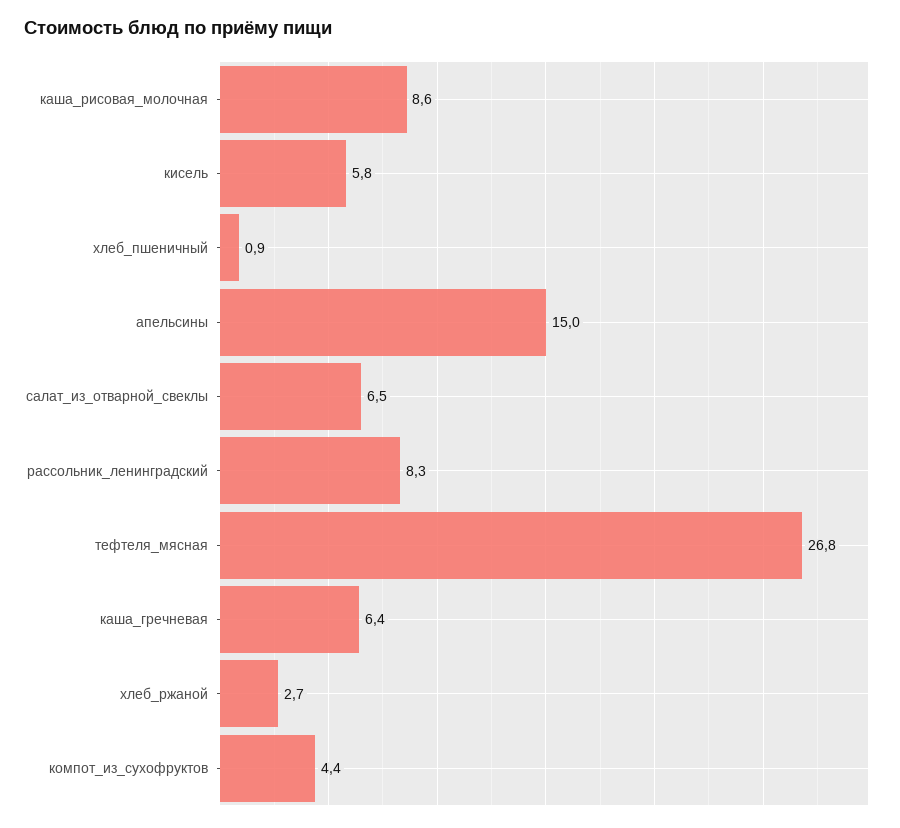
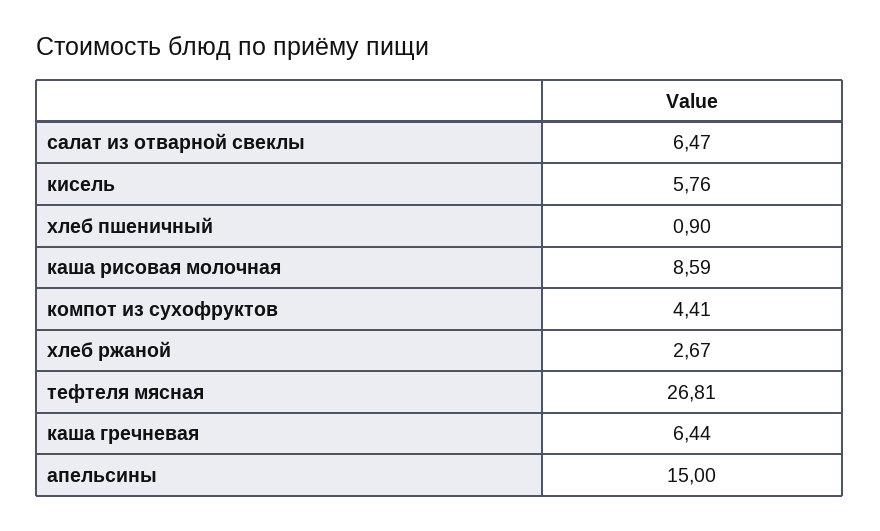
  {
    "каша_рисовая_молочная": 8.59,
    "кисель": 5.76,
    "хлеб_пшеничный": 0.9,
    "апельсины": 15,
    "салат_из_отварной_свеклы": 6.47,
-   "рассольник_ленинградский": 8.3,
    "тефтеля_мясная": 26.81,
    "каша_гречневая": 6.44,
    "хлеб_ржаной": 2.67,
    "компот_из_сухофруктов": 4.41
  }

